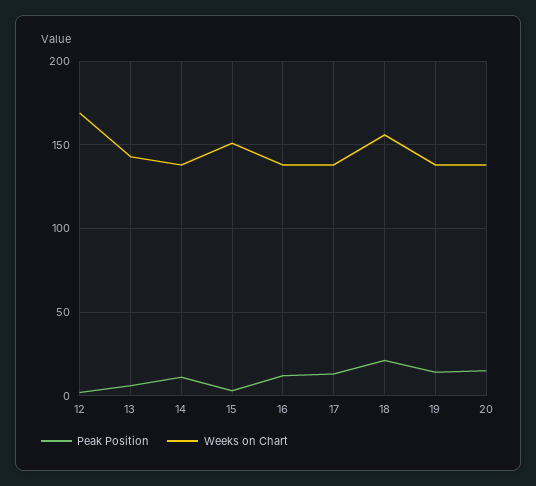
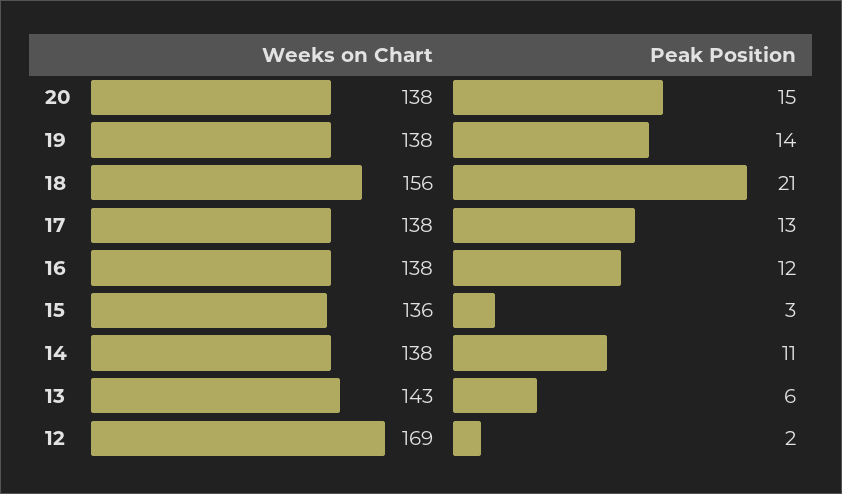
  {
    "Peak Position": {
      "12": 2,
      "13": 6,
      "14": 11,
      "15": 3,
      "16": 12,
      "17": 13,
      "18": 21,
      "19": 14,
      "20": 15
    },
    "Weeks on Chart": {
      "12": 169,
      "13": 143,
      "14": 138,
-     "15": 150,
+     "15": 136,
      "16": 138,
      "17": 138,
      "18": 156,
      "19": 138,
      "20": 138
    }
  }

